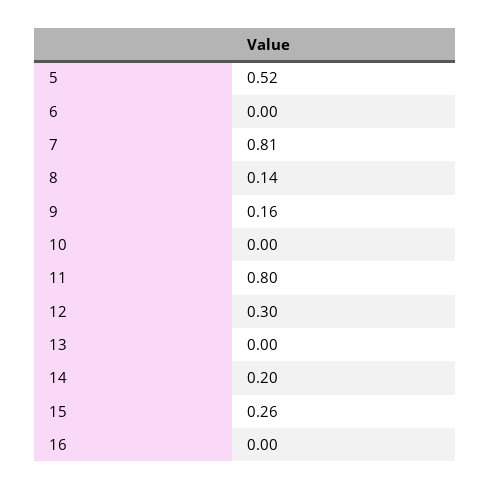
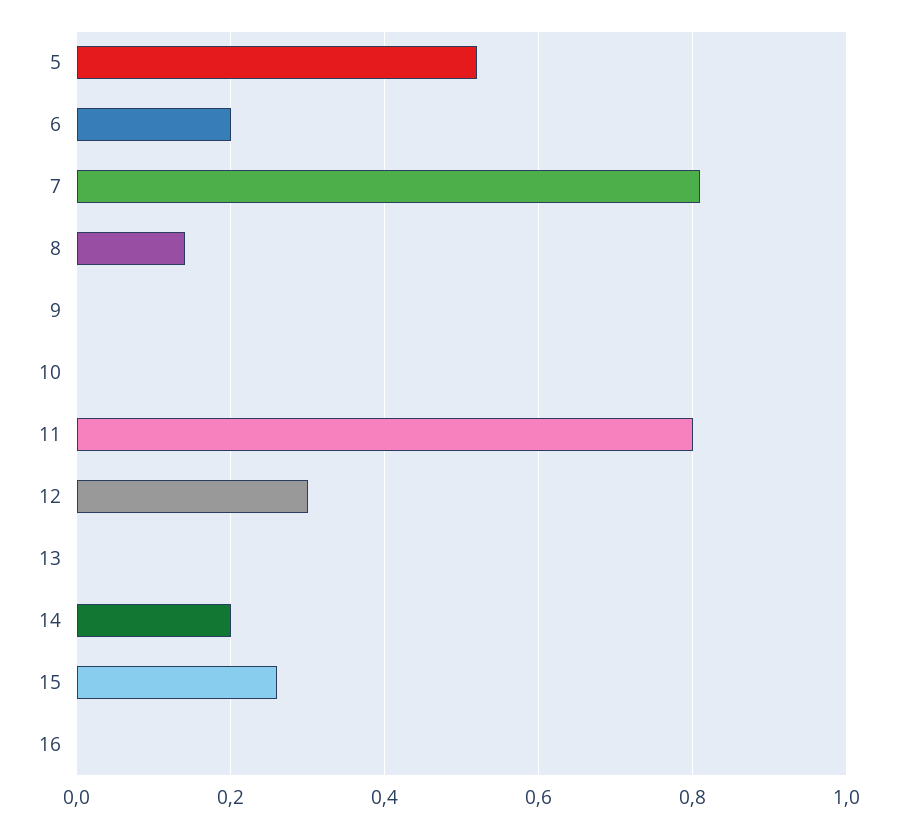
  {
    "5": 0.52,
-   "6": 0,
+   "6": 0.2,
    "7": 0.81,
    "8": 0.14,
-   "9": 0.16,
+   "9": 0,
    "10": 0,
    "11": 0.8,
    "12": 0.3,
    "13": 0,
    "14": 0.2,
    "15": 0.26,
    "16": 0
  }

